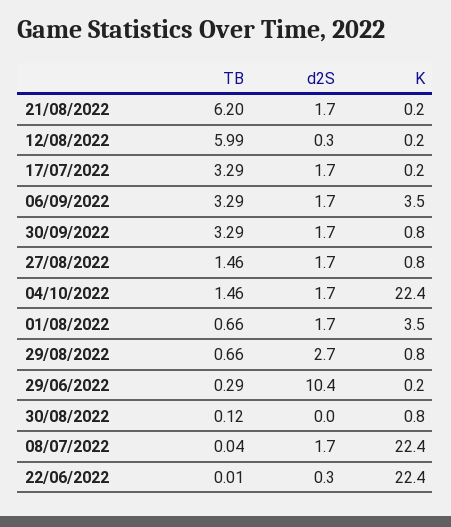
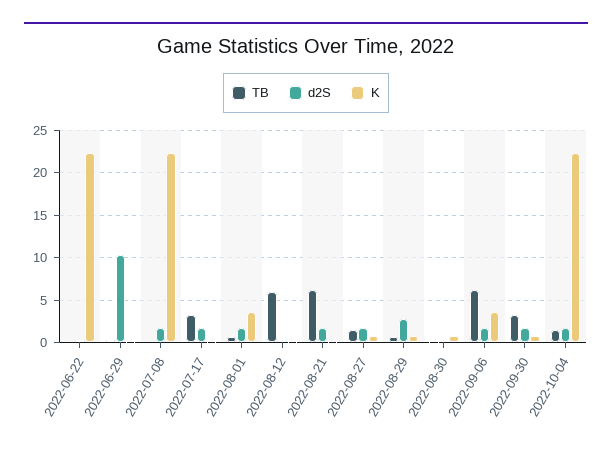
  {
    "TB": {
      "21/08/2022": 6.2,
      "12/08/2022": 5.99,
      "17/07/2022": 3.29,
-     "06/09/2022": 3.29,
+     "06/09/2022": 6,
      "30/09/2022": 3.29,
      "27/08/2022": 1.46,
      "04/10/2022": 1.46,
      "01/08/2022": 0.66,
      "29/08/2022": 0.66,
      "29/06/2022": 0.29,
      "30/08/2022": 0.12,
      "08/07/2022": 0.04,
      "22/06/2022": 0.01
    },
    "d2S": {
      "21/08/2022": 1.7,
      "12/08/2022": 0.3,
      "17/07/2022": 1.7,
      "06/09/2022": 1.7,
      "30/09/2022": 1.7,
      "27/08/2022": 1.7,
      "04/10/2022": 1.7,
      "01/08/2022": 1.7,
      "29/08/2022": 2.7,
      "29/06/2022": 10.4,
      "30/08/2022": 0,
      "08/07/2022": 1.7,
      "22/06/2022": 0.3
    },
    "K": {
      "21/08/2022": 0.2,
      "12/08/2022": 0.2,
      "17/07/2022": 0.2,
      "06/09/2022": 3.5,
      "30/09/2022": 0.8,
      "27/08/2022": 0.8,
      "04/10/2022": 22.4,
      "01/08/2022": 3.5,
      "29/08/2022": 0.8,
      "29/06/2022": 0.2,
      "30/08/2022": 0.8,
      "08/07/2022": 22.4,
      "22/06/2022": 22.4
    }
  }

